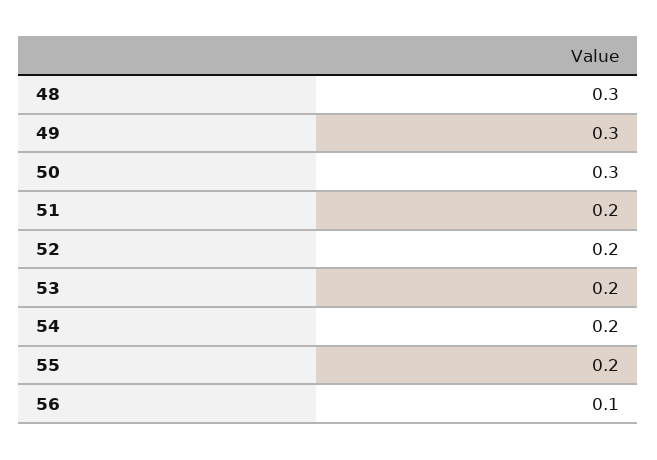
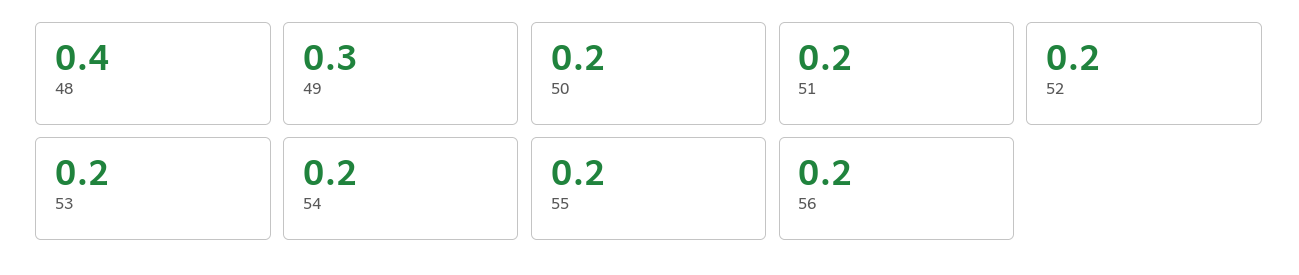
  {
-   "48": 0.3,
+   "48": 0.4,
    "49": 0.3,
-   "50": 0.3,
+   "50": 0.2,
    "51": 0.2,
    "52": 0.2,
    "53": 0.2,
    "54": 0.2,
    "55": 0.2,
-   "56": 0.1
+   "56": 0.2
  }

